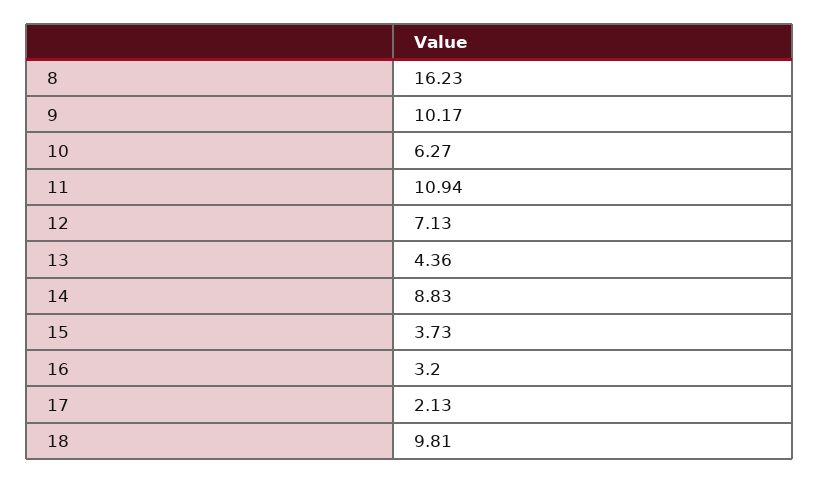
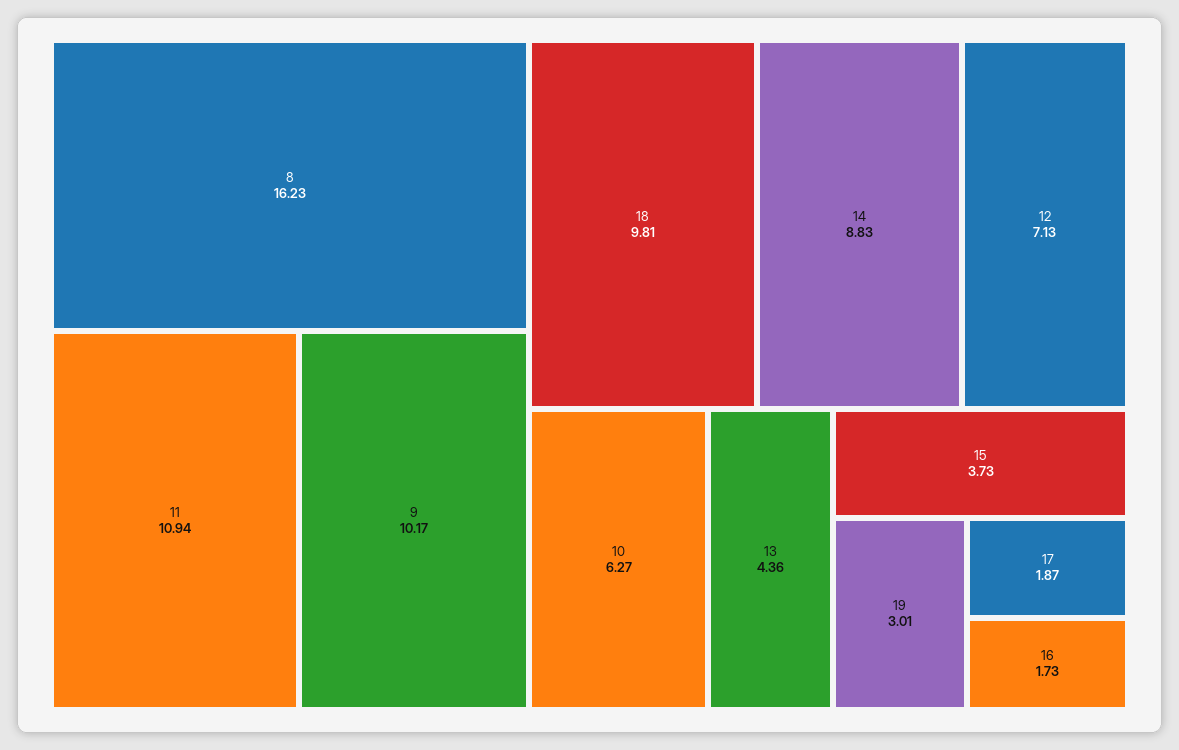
  {
    "8": 16.23,
    "9": 10.17,
    "10": 6.27,
    "11": 10.94,
    "12": 7.13,
    "13": 4.36,
    "14": 8.83,
    "15": 3.73,
-   "16": 3.2,
+   "16": 1.73,
-   "17": 2.13,
+   "17": 1.87,
-   "18": 9.81
+   "18": 9.81,
+   "19": 3.01
  }

